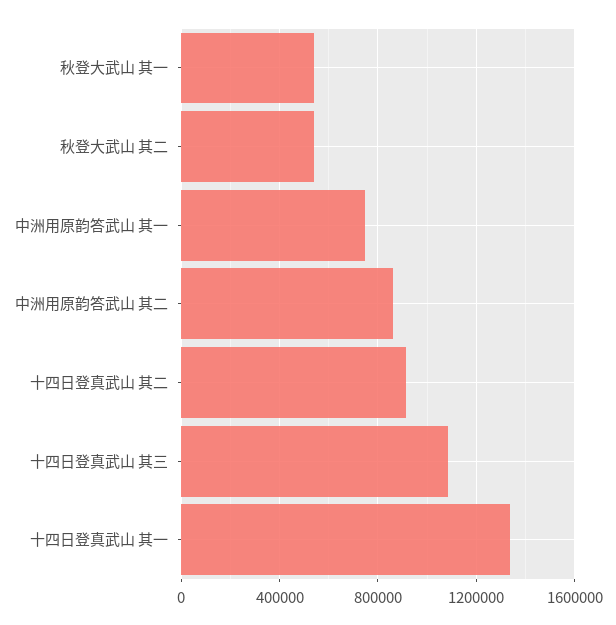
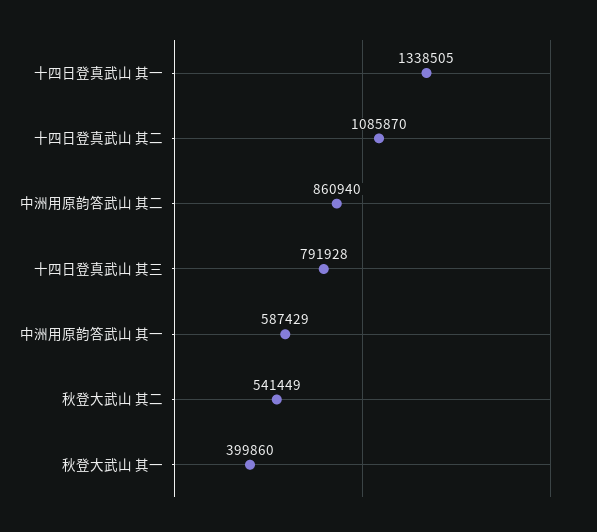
  {
-   "秋登大武山 其一": 550000,
+   "秋登大武山 其一": 399860,
    "秋登大武山 其二": 541449,
-   "中洲用原韵答武山 其一": 750000,
+   "中洲用原韵答武山 其一": 587429,
    "中洲用原韵答武山 其二": 860940,
-   "十四日登真武山 其二": 900000,
+   "十四日登真武山 其二": 1085870,
-   "十四日登真武山 其三": 1100000,
+   "十四日登真武山 其三": 791928,
    "十四日登真武山 其一": 1338505
  }

